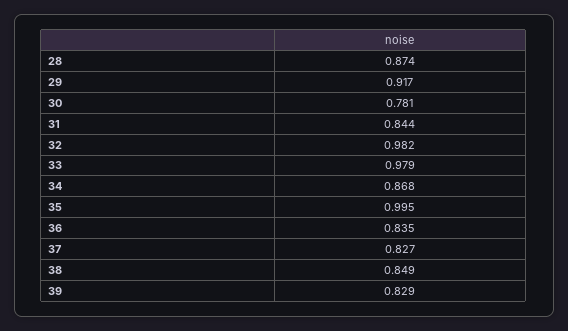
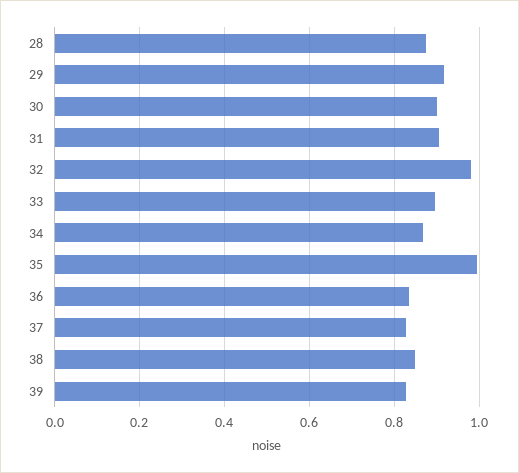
  {
    "28": 0.874,
    "29": 0.917,
-   "30": 0.781,
+   "30": 0.9,
-   "31": 0.844,
+   "31": 0.9,
    "32": 0.982,
-   "33": 0.979,
+   "33": 0.9,
    "34": 0.868,
    "35": 0.995,
    "36": 0.835,
    "37": 0.827,
    "38": 0.849,
    "39": 0.829
  }

